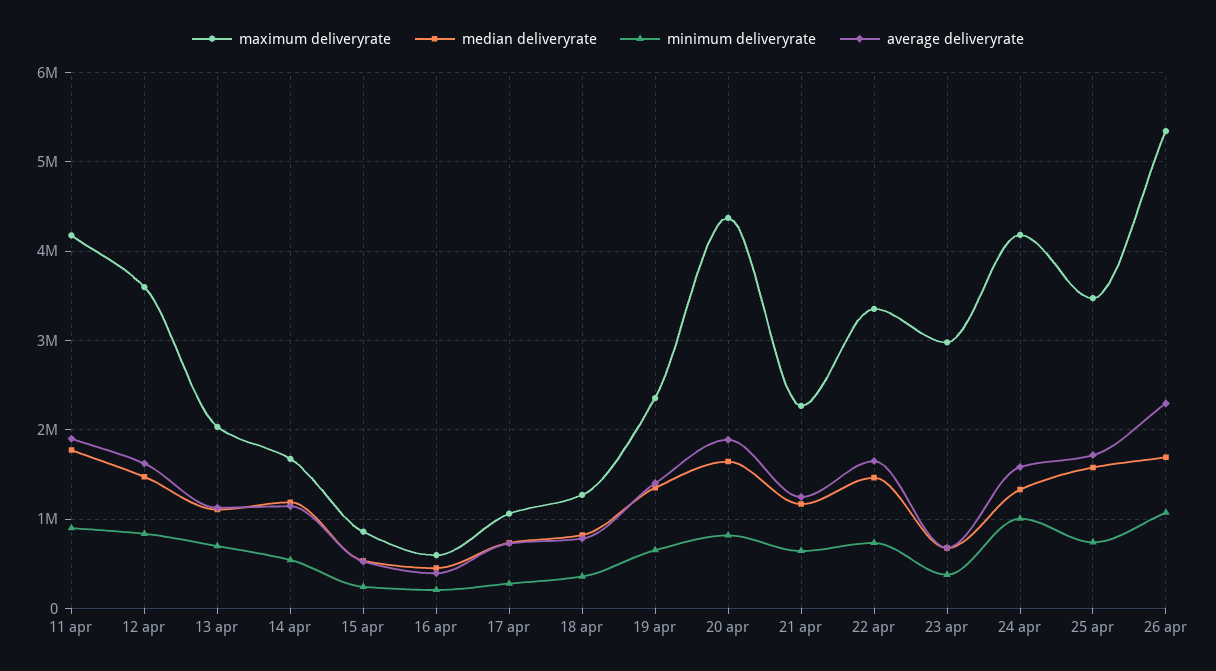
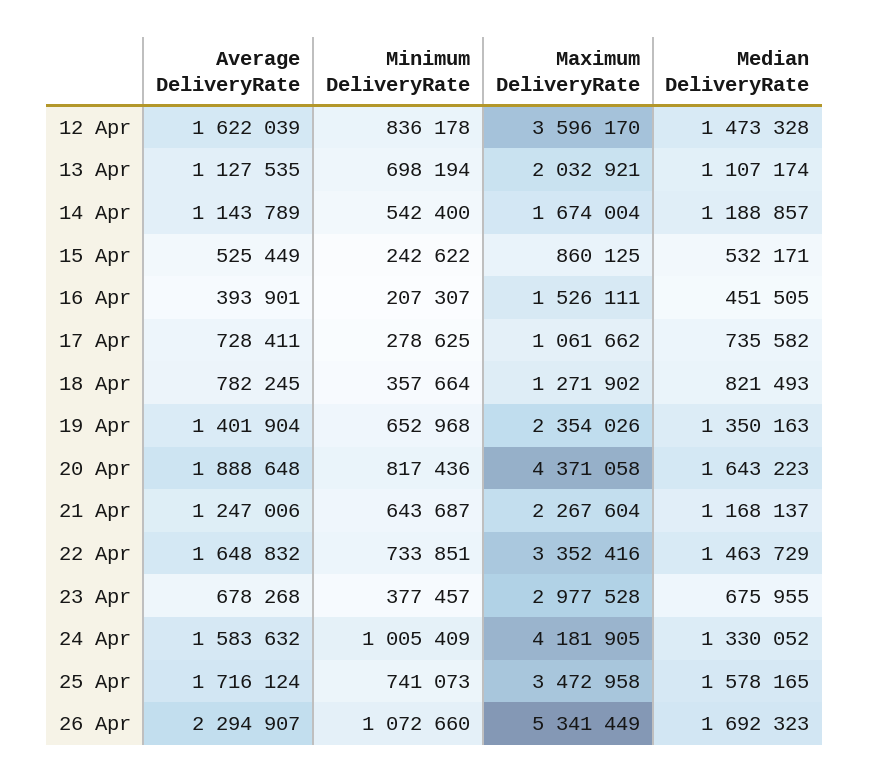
  {
    "maximum deliveryrate": {
-     "11 apr": 4200000,
      "12 apr": 3596170,
      "13 apr": 2032921,
      "14 apr": 1674004,
      "15 apr": 860125,
-     "16 apr": 600000,
+     "16 apr": 1526111,
      "17 apr": 1061662,
      "18 apr": 1271902,
      "19 apr": 2354026,
      "20 apr": 4371058,
      "21 apr": 2267604,
      "22 apr": 3352416,
      "23 apr": 2977528,
      "24 apr": 4181905,
      "25 apr": 3472958,
      "26 apr": 5341449
    },
    "median deliveryrate": {
-     "11 apr": 1800000,
      "12 apr": 1473328,
      "13 apr": 1107174,
      "14 apr": 1188857,
      "15 apr": 532171,
      "16 apr": 451505,
      "17 apr": 735582,
      "18 apr": 821493,
      "19 apr": 1350163,
      "20 apr": 1643223,
      "21 apr": 1168137,
      "22 apr": 1463729,
      "23 apr": 675955,
      "24 apr": 1330052,
      "25 apr": 1578165,
      "26 apr": 1692323
    },
    "minimum deliveryrate": {
-     "11 apr": 900000,
      "12 apr": 836178,
      "13 apr": 698194,
      "14 apr": 542400,
      "15 apr": 242622,
      "16 apr": 207307,
      "17 apr": 278625,
      "18 apr": 357664,
      "19 apr": 652968,
      "20 apr": 817436,
      "21 apr": 643687,
      "22 apr": 733851,
      "23 apr": 377457,
      "24 apr": 1005409,
      "25 apr": 741073,
      "26 apr": 1072660
    },
    "average deliveryrate": {
-     "11 apr": 1900000,
      "12 apr": 1622039,
      "13 apr": 1127535,
      "14 apr": 1143789,
      "15 apr": 525449,
      "16 apr": 393901,
      "17 apr": 728411,
      "18 apr": 782245,
      "19 apr": 1401904,
      "20 apr": 1888648,
      "21 apr": 1247006,
      "22 apr": 1648832,
      "23 apr": 678268,
      "24 apr": 1583632,
      "25 apr": 1716124,
      "26 apr": 2294907
    }
  }

